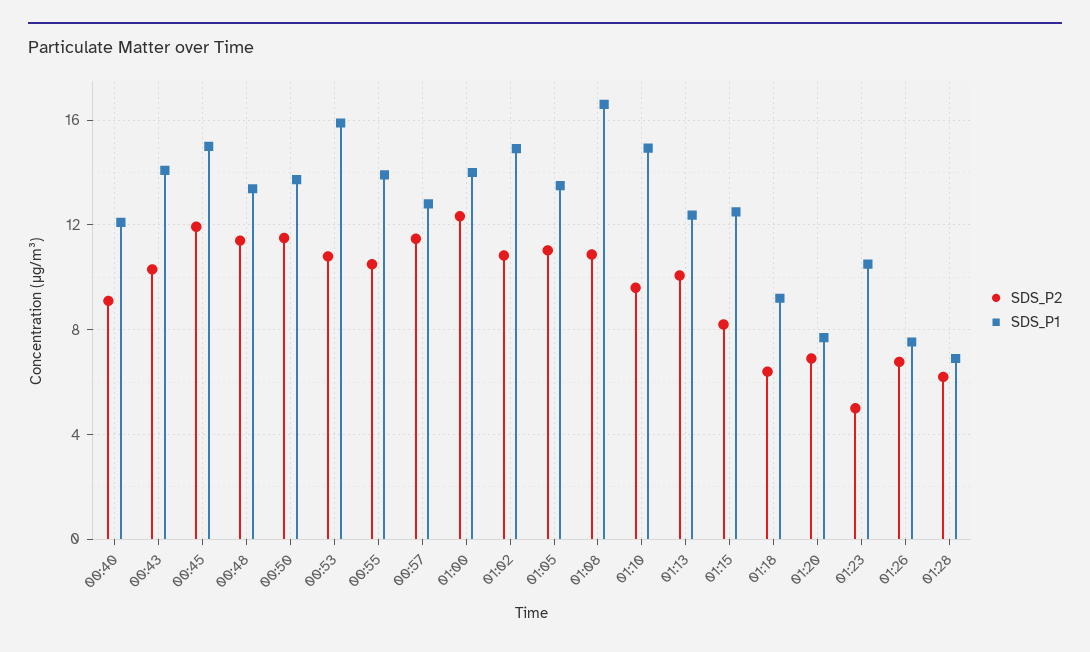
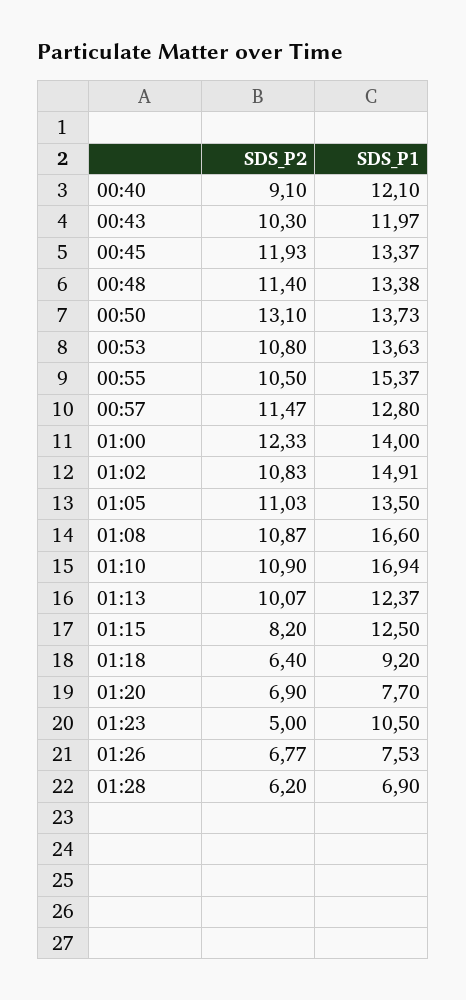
  {
    "SDS_P2": {
      "00:40": 9.1,
      "00:43": 10.3,
      "00:45": 11.93,
      "00:48": 11.4,
-     "00:50": 11.5,
+     "00:50": 13.1,
      "00:53": 10.8,
      "00:55": 10.5,
      "00:57": 11.47,
      "01:00": 12.33,
      "01:02": 10.83,
      "01:05": 11.03,
      "01:08": 10.87,
-     "01:10": 9.5,
+     "01:10": 10.9,
      "01:13": 10.07,
      "01:15": 8.2,
      "01:18": 6.4,
      "01:20": 6.9,
      "01:23": 5,
      "01:26": 6.77,
      "01:28": 6.2
    },
    "SDS_P1": {
      "00:40": 12.1,
-     "00:43": 14,
+     "00:43": 11.97,
-     "00:45": 15,
+     "00:45": 13.37,
      "00:48": 13.38,
      "00:50": 13.73,
-     "00:53": 16,
+     "00:53": 13.63,
-     "00:55": 14,
+     "00:55": 15.37,
      "00:57": 12.8,
      "01:00": 14,
      "01:02": 14.91,
      "01:05": 13.5,
      "01:08": 16.6,
-     "01:10": 15,
+     "01:10": 16.94,
      "01:13": 12.37,
      "01:15": 12.5,
      "01:18": 9.2,
      "01:20": 7.7,
      "01:23": 10.5,
      "01:26": 7.53,
      "01:28": 6.9
    }
  }

